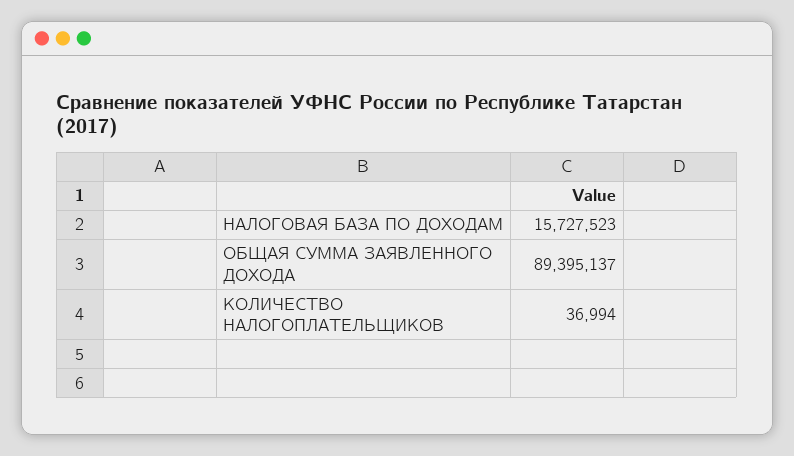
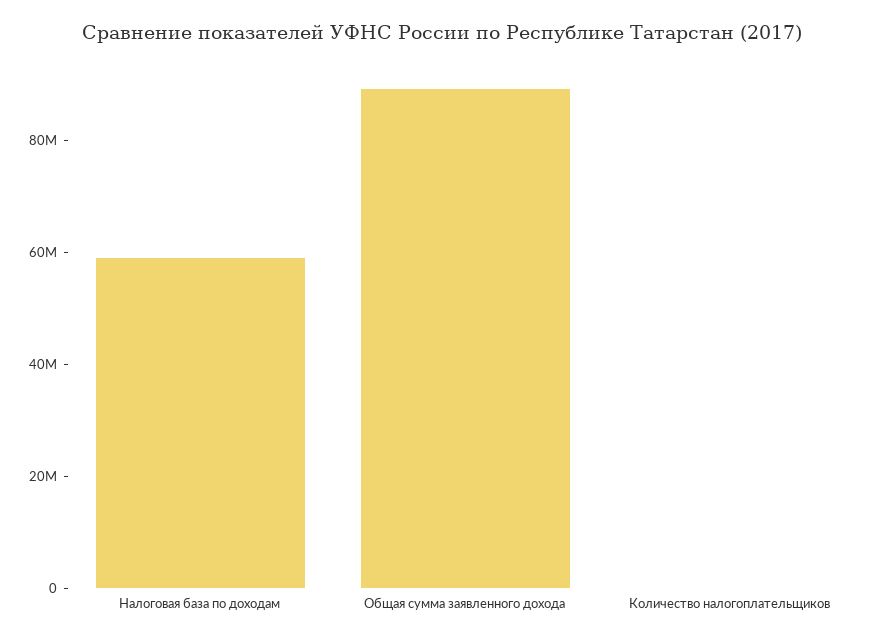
  {
-   "НАЛОГОВАЯ БАЗА ПО ДОХОДАМ": 15727523,
+   "НАЛОГОВАЯ БАЗА ПО ДОХОДАМ": 60000000,
    "ОБЩАЯ СУММА ЗАЯВЛЕННОГО ДОХОДА": 89395137,
    "КОЛИЧЕСТВО НАЛОГОПЛАТЕЛЬЩИКОВ": 36994
  }

